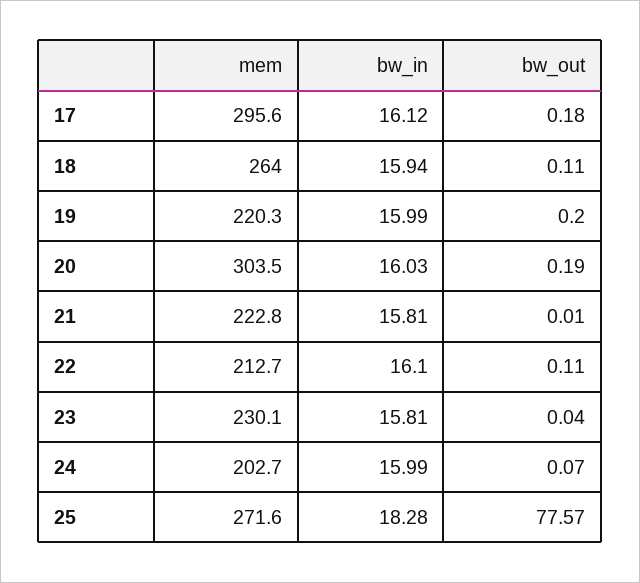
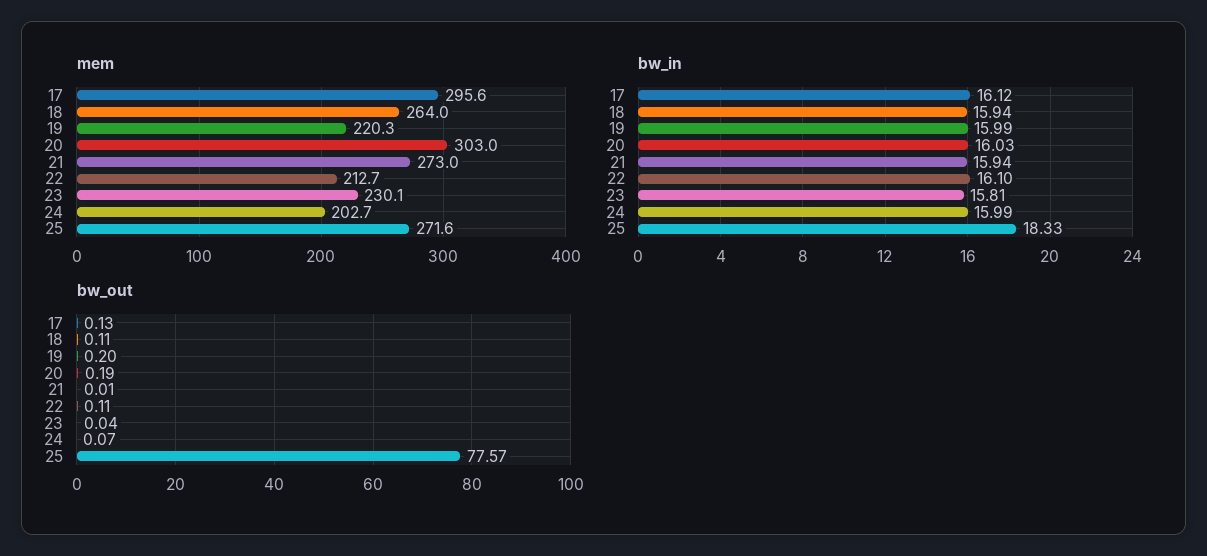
  {
    "mem": {
      "17": 295.6,
      "18": 264,
      "19": 220.3,
-     "20": 303.5,
+     "20": 303,
-     "21": 222.8,
+     "21": 273,
      "22": 212.7,
      "23": 230.1,
      "24": 202.7,
      "25": 271.6
    },
    "bw_in": {
      "17": 16.12,
      "18": 15.94,
      "19": 15.99,
      "20": 16.03,
-     "21": 15.81,
+     "21": 15.94,
      "22": 16.1,
      "23": 15.81,
      "24": 15.99,
-     "25": 18.28
+     "25": 18.33
    },
    "bw_out": {
-     "17": 0.18,
+     "17": 0.13,
      "18": 0.11,
      "19": 0.2,
      "20": 0.19,
      "21": 0.01,
      "22": 0.11,
      "23": 0.04,
      "24": 0.07,
      "25": 77.57
    }
  }

